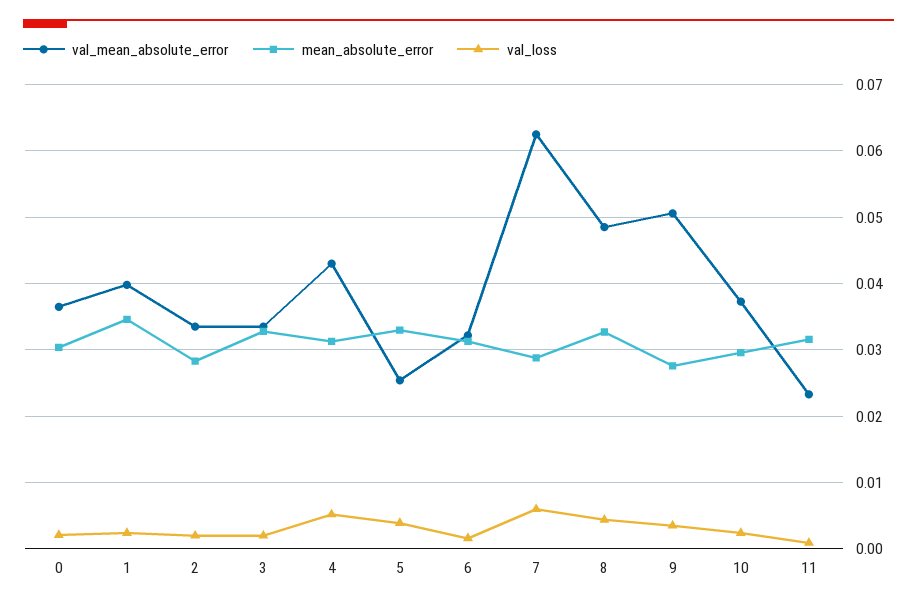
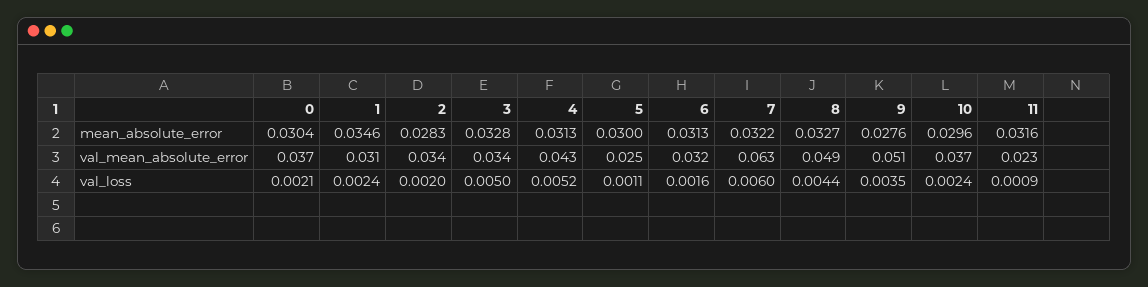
  {
    "val_mean_absolute_error": {
      "0": 0.037,
-     "1": 0.04,
+     "1": 0.031,
      "2": 0.034,
      "3": 0.034,
      "4": 0.043,
      "5": 0.025,
      "6": 0.032,
      "7": 0.063,
      "8": 0.049,
      "9": 0.051,
      "10": 0.037,
      "11": 0.023
    },
    "mean_absolute_error": {
      "0": 0.0304,
      "1": 0.0346,
      "2": 0.0283,
      "3": 0.0328,
      "4": 0.0313,
-     "5": 0.033,
+     "5": 0.03,
      "6": 0.0313,
-     "7": 0.029,
+     "7": 0.0322,
      "8": 0.0327,
      "9": 0.0276,
      "10": 0.0296,
      "11": 0.0316
    },
    "val_loss": {
      "0": 0.0021,
      "1": 0.0024,
      "2": 0.002,
-     "3": 0.002,
+     "3": 0.005,
      "4": 0.0052,
-     "5": 0.004,
+     "5": 0.0011,
      "6": 0.0016,
      "7": 0.006,
      "8": 0.0044,
      "9": 0.0035,
      "10": 0.0024,
      "11": 0.0009
    }
  }

